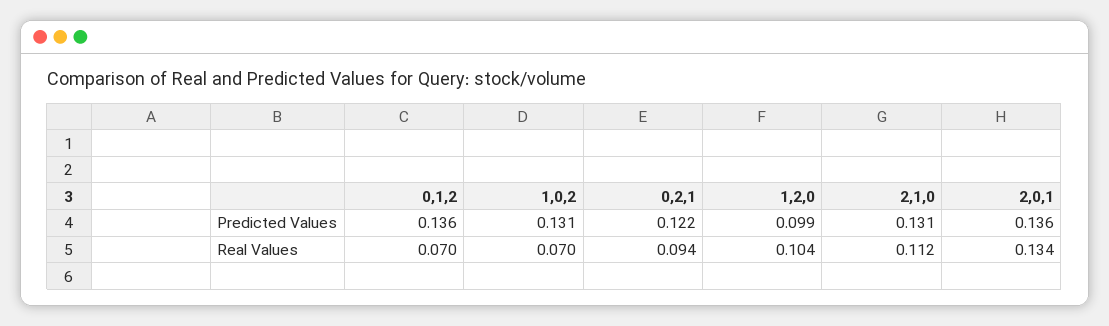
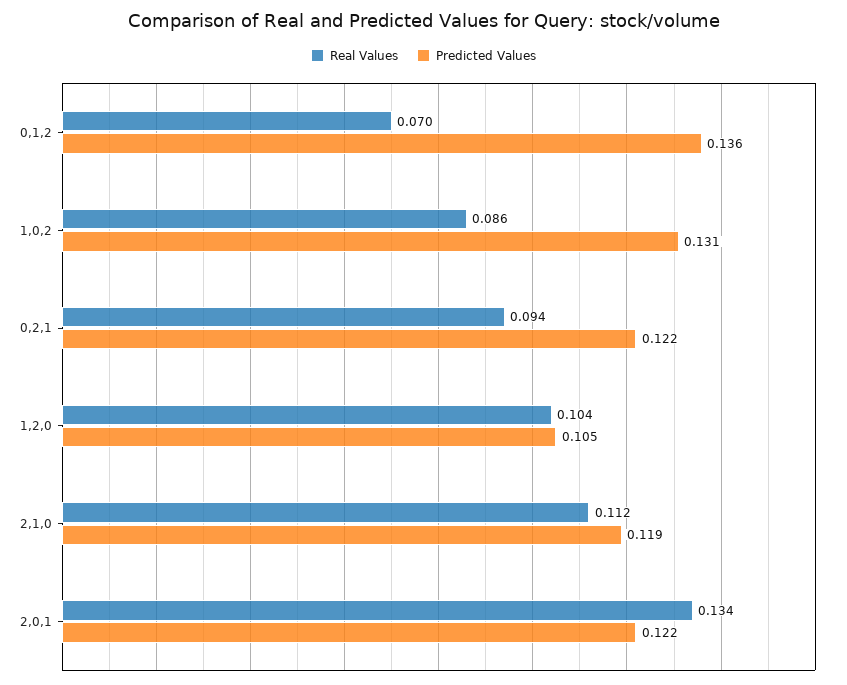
  {
    "Predicted Values": {
      "0,1,2": 0.136,
      "1,0,2": 0.131,
      "0,2,1": 0.122,
-     "1,2,0": 0.099,
+     "1,2,0": 0.105,
-     "2,1,0": 0.131,
+     "2,1,0": 0.119,
-     "2,0,1": 0.136
+     "2,0,1": 0.122
    },
    "Real Values": {
      "0,1,2": 0.07,
-     "1,0,2": 0.07,
+     "1,0,2": 0.086,
      "0,2,1": 0.094,
      "1,2,0": 0.104,
      "2,1,0": 0.112,
      "2,0,1": 0.134
    }
  }

